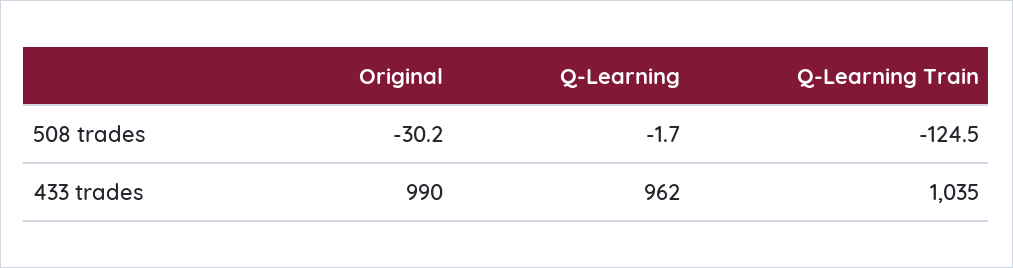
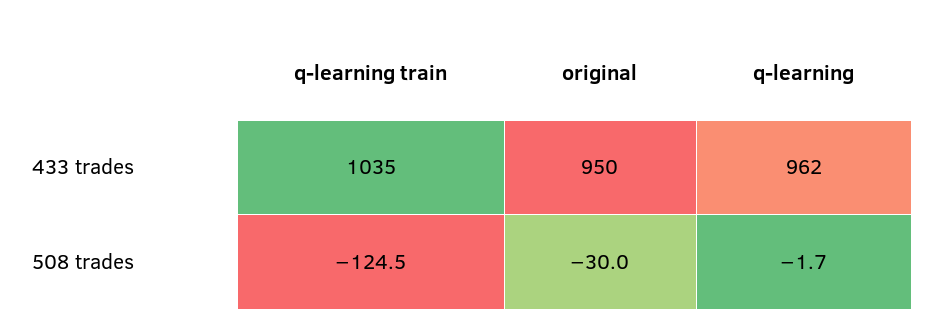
  {
    "Original": {
-     "508 trades": -30.2,
+     "508 trades": -30,
-     "433 trades": 990
+     "433 trades": 950
    },
    "Q-Learning": {
      "508 trades": -1.7,
      "433 trades": 962
    },
    "Q-Learning Train": {
      "508 trades": -124.5,
      "433 trades": 1035
    }
  }

